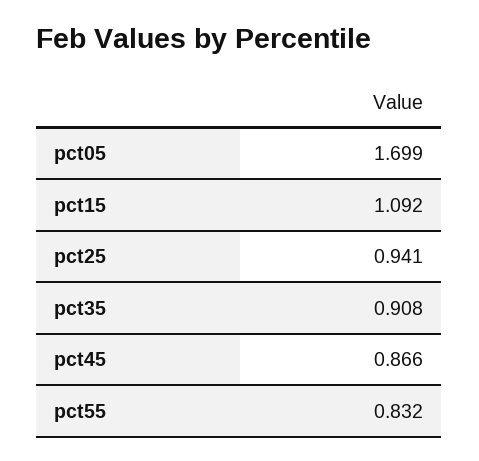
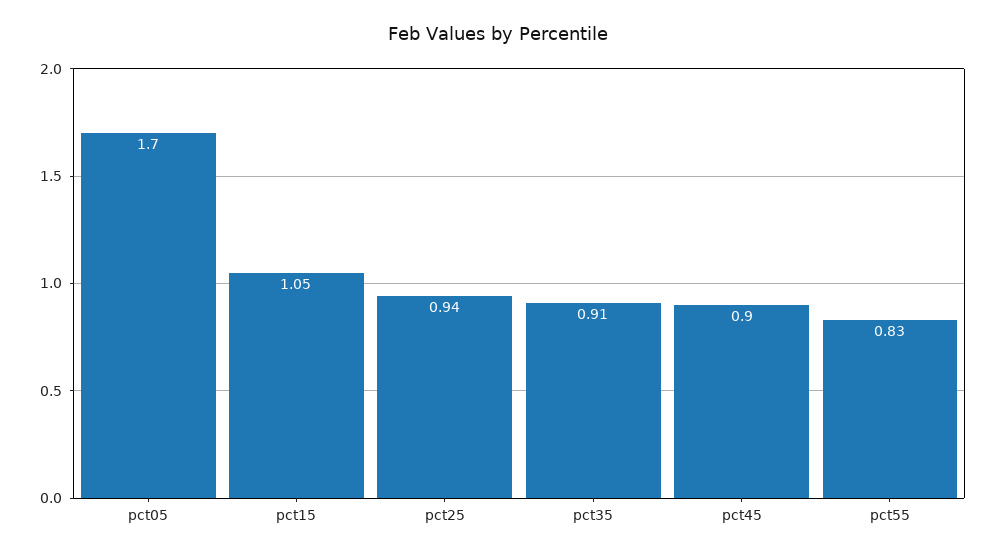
  {
    "pct05": 1.699,
-   "pct15": 1.092,
+   "pct15": 1.05,
    "pct25": 0.941,
    "pct35": 0.908,
-   "pct45": 0.866,
+   "pct45": 0.9,
    "pct55": 0.832
  }

